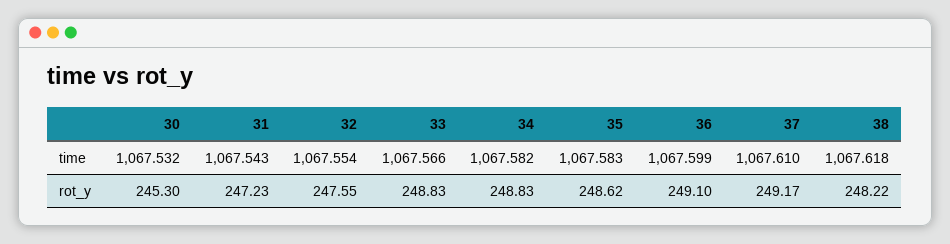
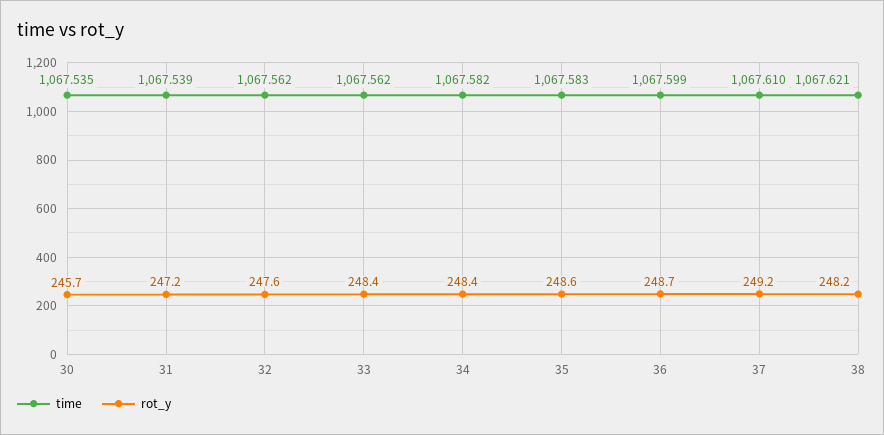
  {
    "time": {
-     "30": 1067.532,
+     "30": 1067.535,
-     "31": 1067.543,
+     "31": 1067.539,
-     "32": 1067.554,
+     "32": 1067.562,
-     "33": 1067.566,
+     "33": 1067.562,
      "34": 1067.582,
      "35": 1067.583,
      "36": 1067.599,
      "37": 1067.61,
-     "38": 1067.618
+     "38": 1067.621
    },
    "rot_y": {
-     "30": 245.3,
+     "30": 245.7,
      "31": 247.23,
      "32": 247.55,
-     "33": 248.83,
+     "33": 248.4,
-     "34": 248.83,
+     "34": 248.4,
      "35": 248.62,
-     "36": 249.1,
+     "36": 248.7,
      "37": 249.17,
      "38": 248.22
    }
  }

